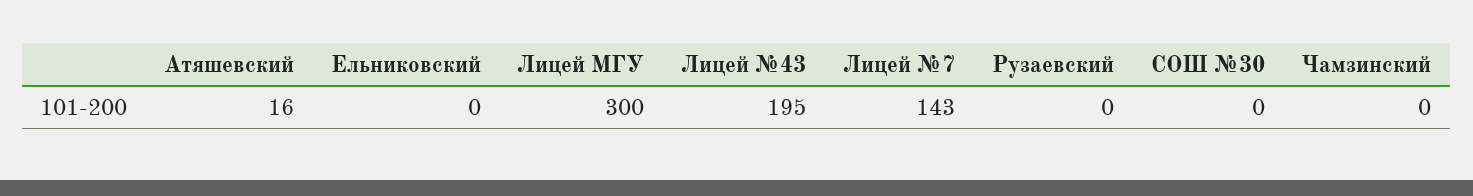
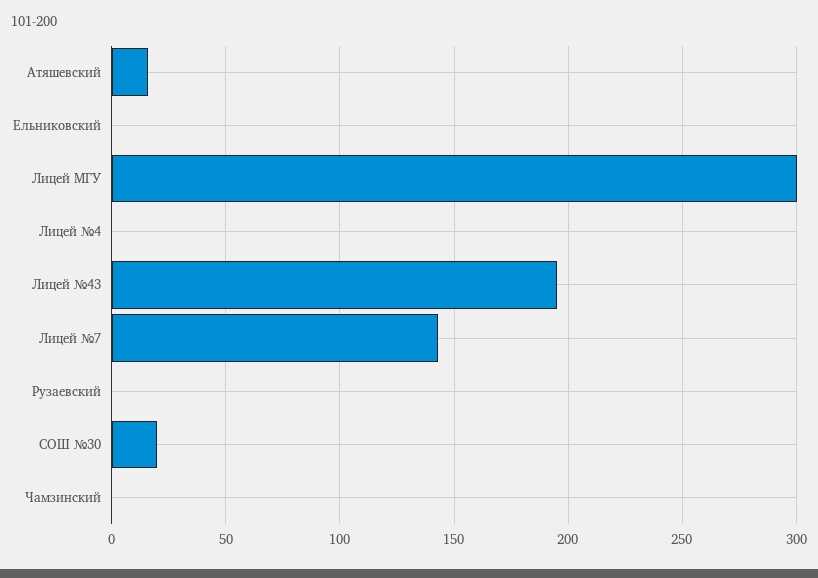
  {
    "Атяшевский": 16,
    "Ельниковский": 0,
    "Лицей МГУ": 300,
    "Лицей №43": 195,
    "Лицей №7": 143,
    "Рузаевский": 0,
-   "СОШ №30": 0,
+   "СОШ №30": 20,
-   "Чамзинский": 0
+   "Чамзинский": 0,
+   "Лицей №4": 0
  }

